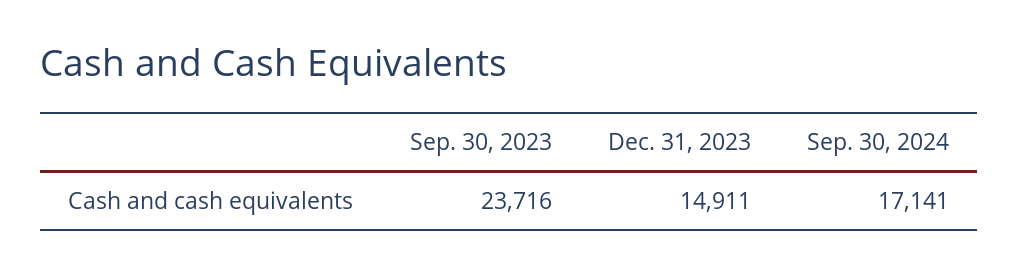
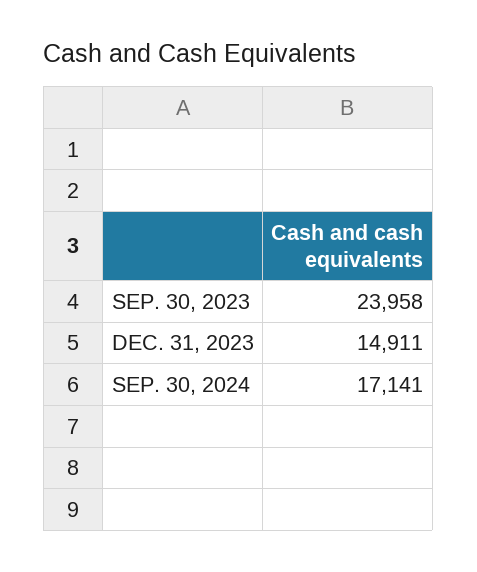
  {
-   "Sep. 30, 2023": 23716,
+   "Sep. 30, 2023": 23958,
    "Dec. 31, 2023": 14911,
    "Sep. 30, 2024": 17141
  }

